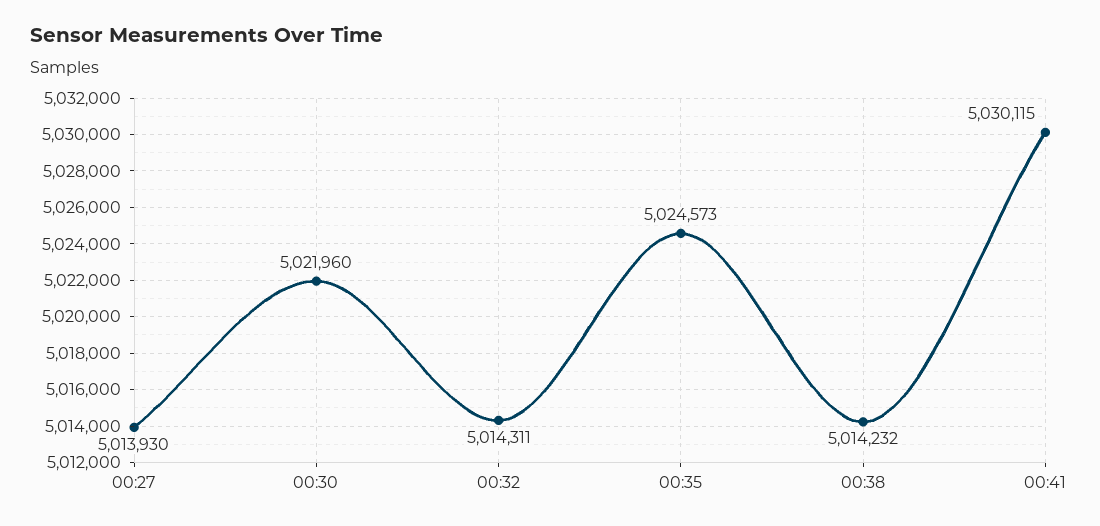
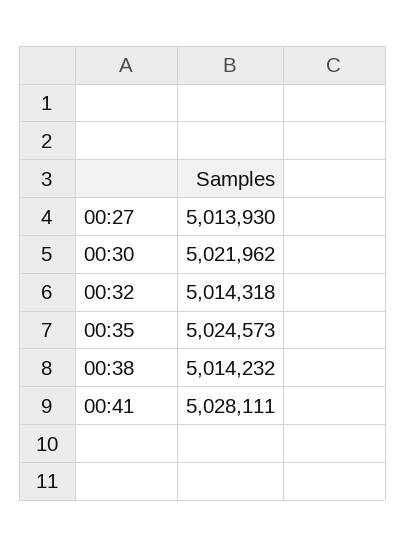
  {
    "00:27": 5013930,
-   "00:30": 5021960,
+   "00:30": 5021962,
-   "00:32": 5014311,
+   "00:32": 5014318,
    "00:35": 5024573,
    "00:38": 5014232,
-   "00:41": 5030115
+   "00:41": 5028111
  }

